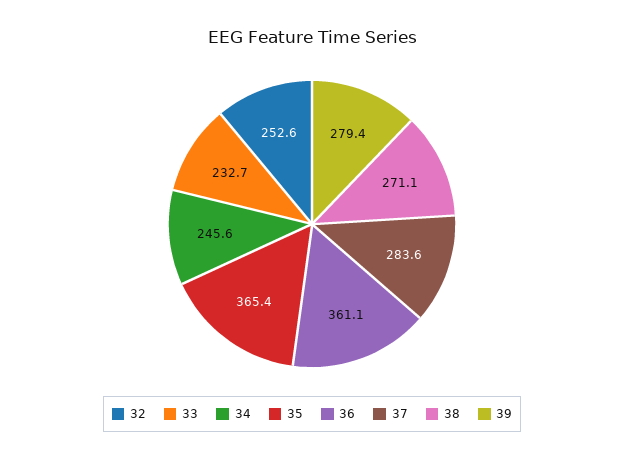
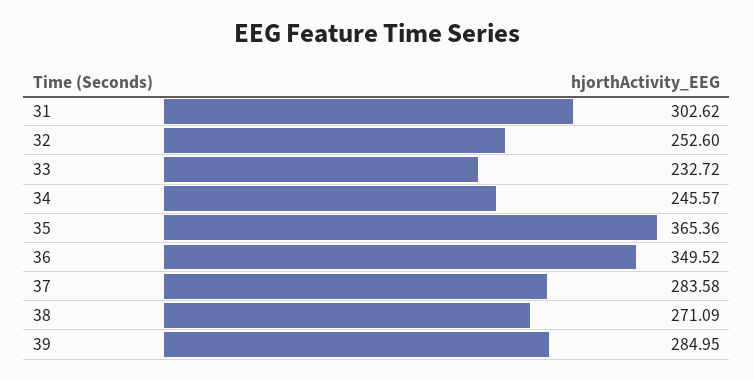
  {
    "32": 252.6,
    "33": 232.72,
    "34": 245.57,
    "35": 365.36,
-   "36": 361.1,
+   "36": 349.52,
    "37": 283.58,
    "38": 271.09,
-   "39": 279.4
+   "39": 284.95,
+   "31": 302.62
  }

